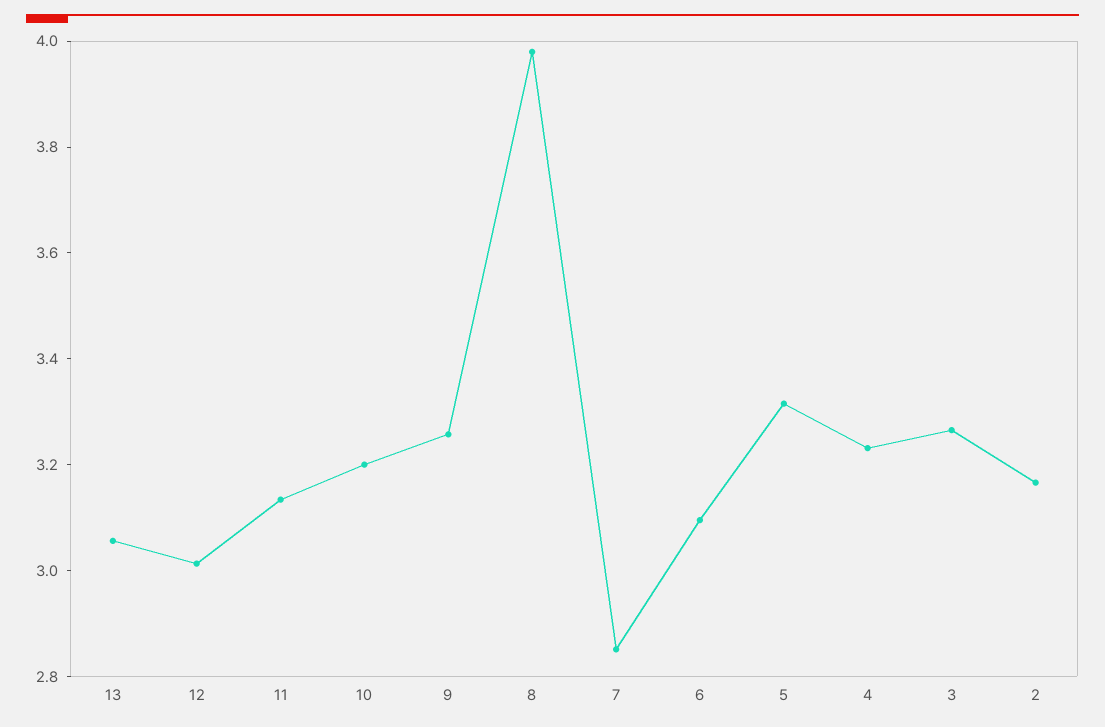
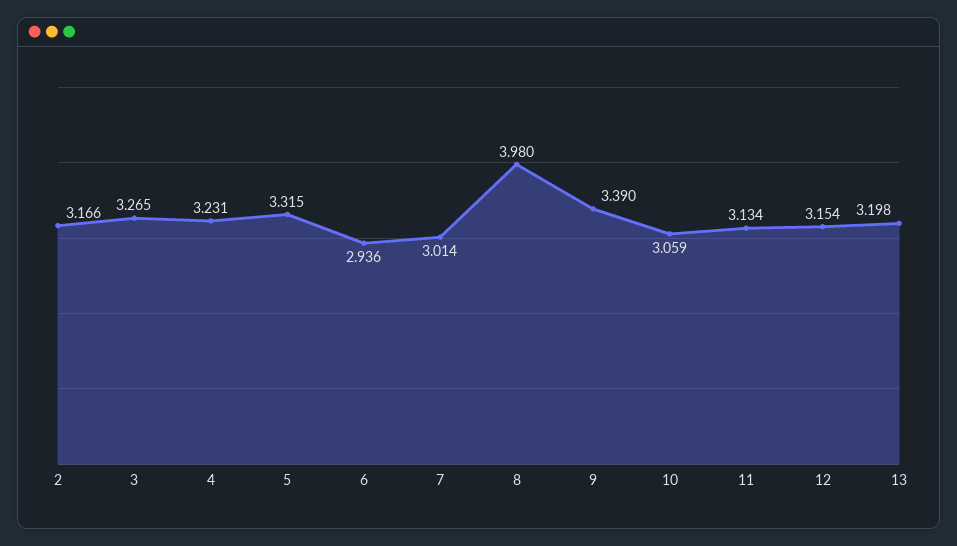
  {
-   "13": 3.05,
+   "13": 3.198,
-   "12": 3,
+   "12": 3.154,
    "11": 3.134,
-   "10": 3.2,
+   "10": 3.059,
-   "9": 3.25,
+   "9": 3.39,
    "8": 3.98,
-   "7": 2.85,
+   "7": 3.014,
-   "6": 3.1,
+   "6": 2.936,
    "5": 3.315,
    "4": 3.231,
    "3": 3.265,
    "2": 3.166
  }

